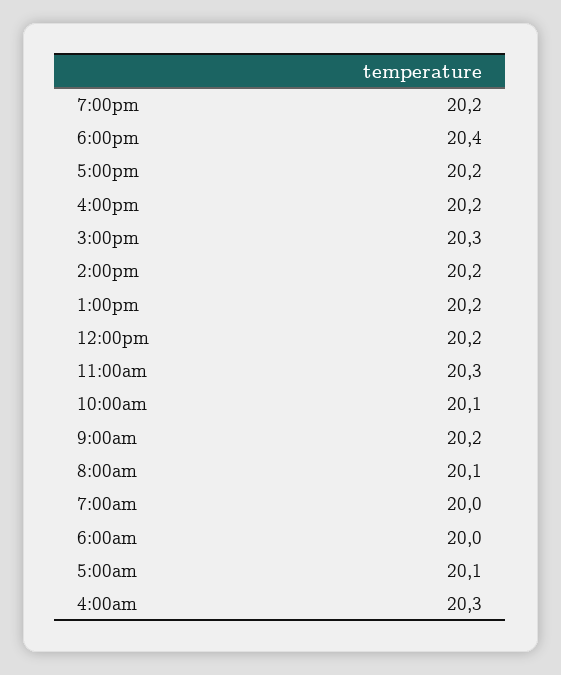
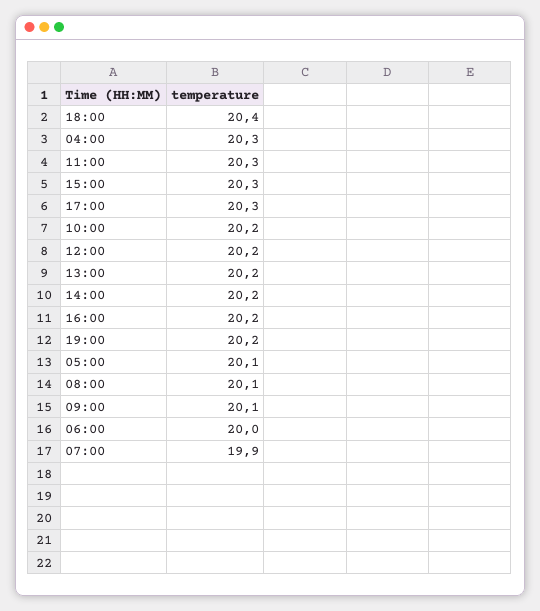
  {
    "7:00pm": 20.2,
    "6:00pm": 20.4,
-   "5:00pm": 20.2,
+   "5:00pm": 20.3,
    "4:00pm": 20.2,
    "3:00pm": 20.3,
    "2:00pm": 20.2,
    "1:00pm": 20.2,
    "12:00pm": 20.2,
    "11:00am": 20.3,
-   "10:00am": 20.1,
+   "10:00am": 20.2,
-   "9:00am": 20.2,
+   "9:00am": 20.1,
    "8:00am": 20.1,
-   "7:00am": 20,
+   "7:00am": 19.9,
    "6:00am": 20,
    "5:00am": 20.1,
    "4:00am": 20.3
  }

